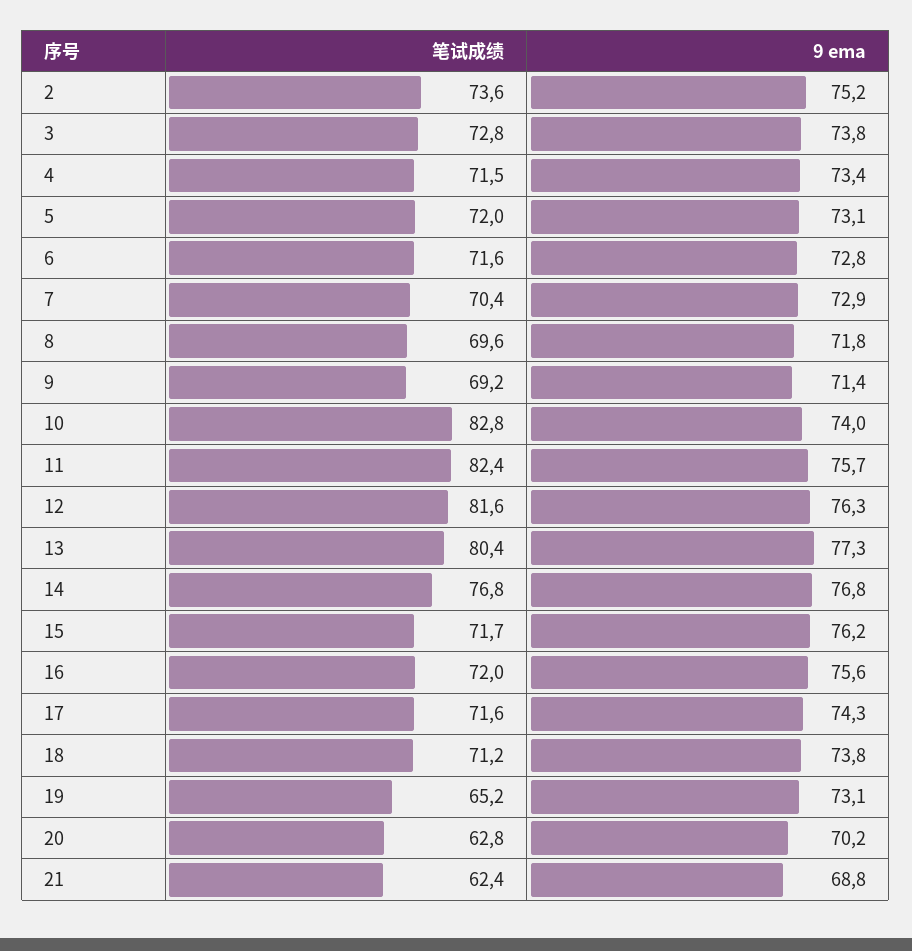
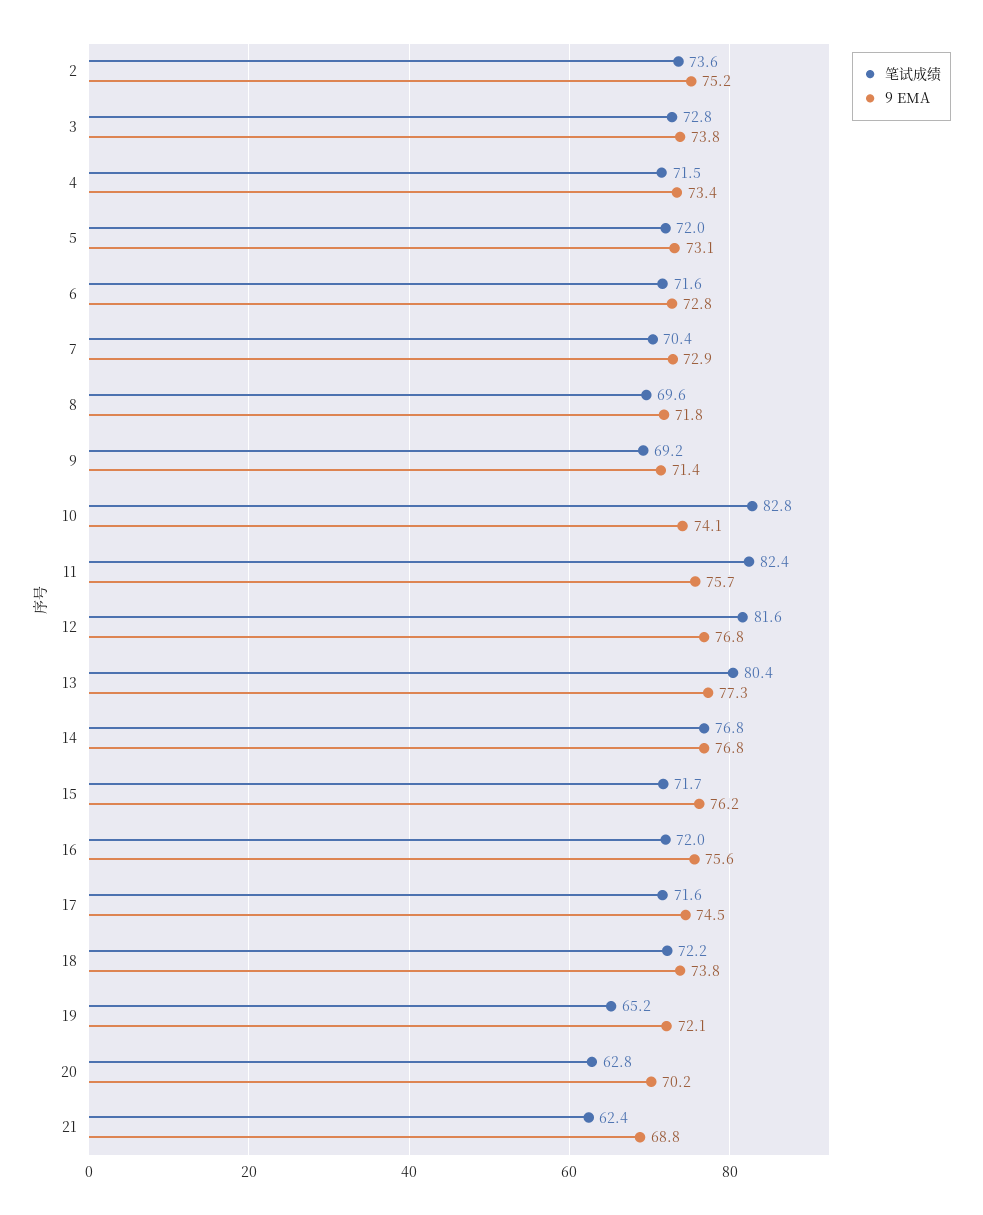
  {
    "笔试成绩": {
      "2": 73.6,
      "3": 72.8,
      "4": 71.5,
      "5": 72,
      "6": 71.6,
      "7": 70.4,
      "8": 69.6,
      "9": 69.2,
      "10": 82.8,
      "11": 82.4,
      "12": 81.6,
      "13": 80.4,
      "14": 76.8,
      "15": 71.7,
      "16": 72,
      "17": 71.6,
-     "18": 71.2,
+     "18": 72.2,
      "19": 65.2,
      "20": 62.8,
      "21": 62.4
    },
    "9 ema": {
      "2": 75.2,
      "3": 73.8,
      "4": 73.4,
      "5": 73.1,
      "6": 72.8,
      "7": 72.9,
      "8": 71.8,
      "9": 71.4,
-     "10": 74,
+     "10": 74.1,
      "11": 75.7,
-     "12": 76.3,
+     "12": 76.8,
      "13": 77.3,
      "14": 76.8,
      "15": 76.2,
      "16": 75.6,
-     "17": 74.3,
+     "17": 74.5,
      "18": 73.8,
-     "19": 73.1,
+     "19": 72.1,
      "20": 70.2,
      "21": 68.8
    }
  }

